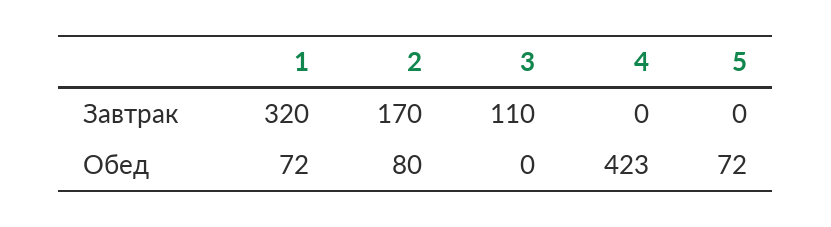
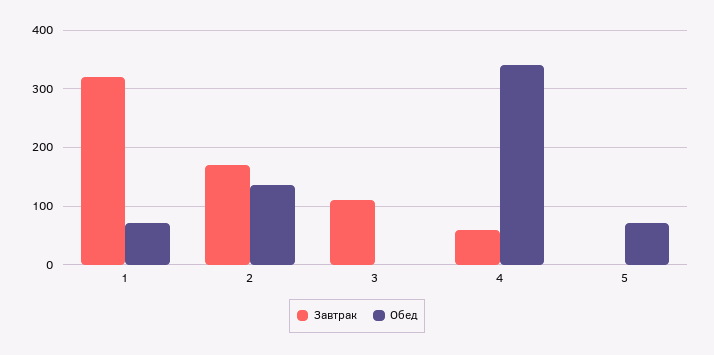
  {
    "Завтрак": {
      "1": 320,
      "2": 170,
      "3": 110,
-     "4": 0,
+     "4": 60,
      "5": 0
    },
    "Обед": {
      "1": 72,
-     "2": 80,
+     "2": 140,
      "3": 0,
-     "4": 423,
+     "4": 340,
      "5": 72
    }
  }

